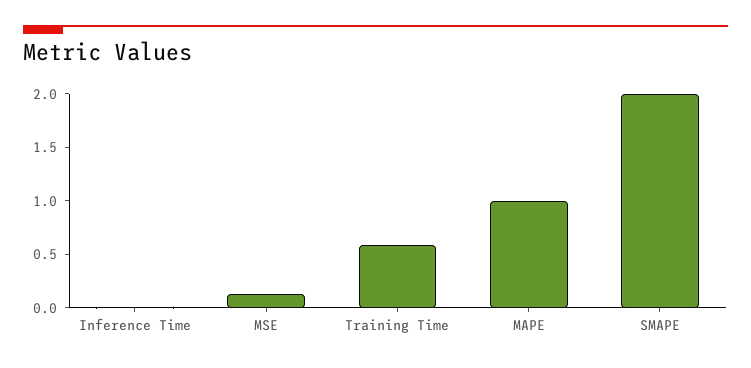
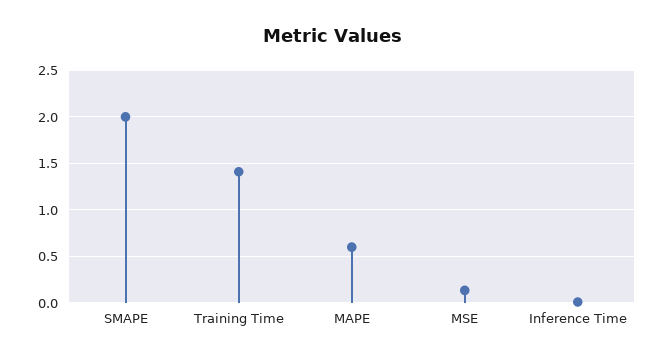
  {
    "Inference Time": 0,
    "MSE": 0.1,
-   "Training Time": 0.6,
+   "Training Time": 1.4,
-   "MAPE": 1,
+   "MAPE": 0.6,
    "SMAPE": 2
  }

